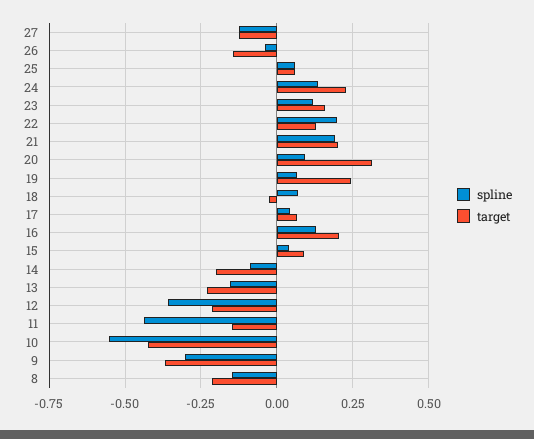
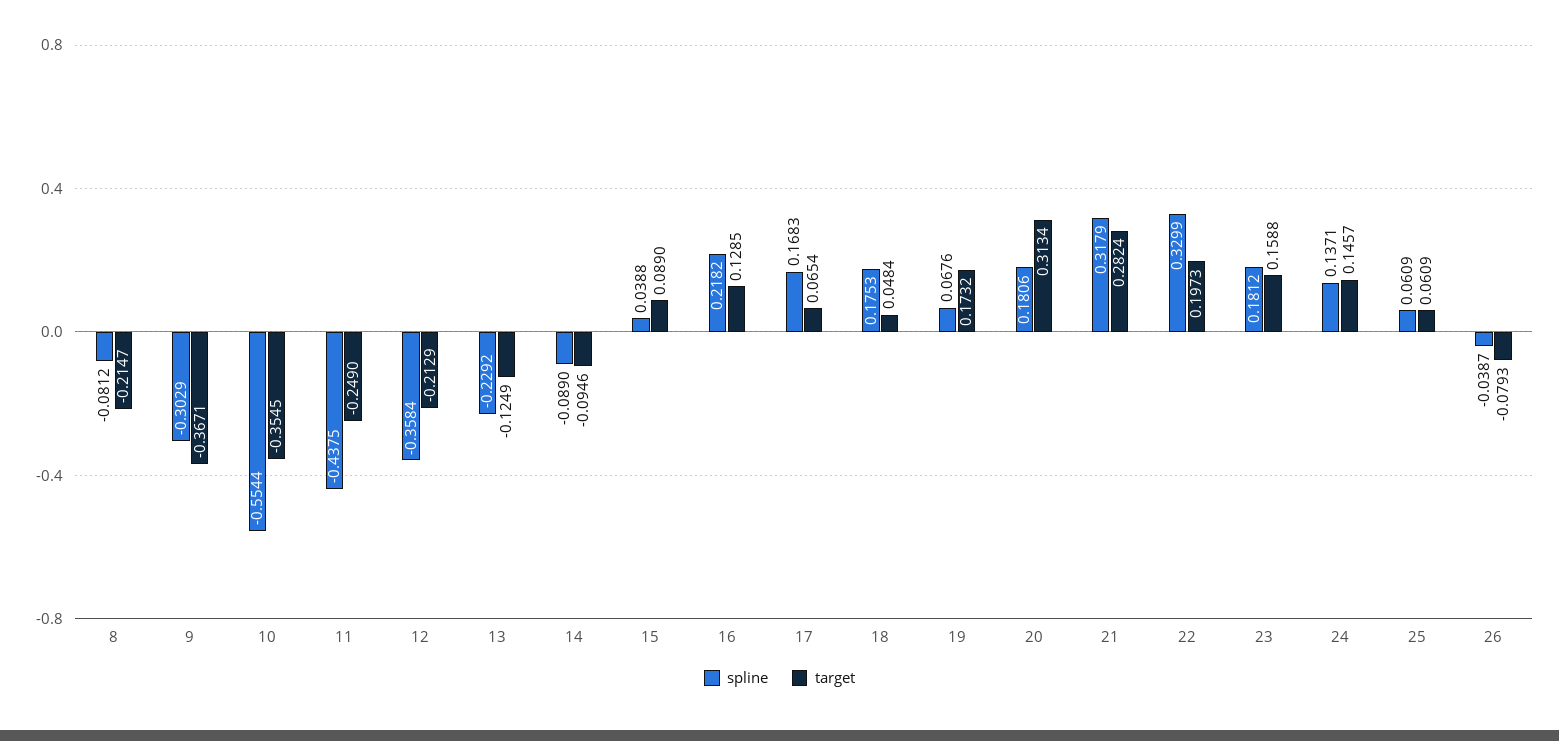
  {
    "spline": {
-     "27": -0.125,
      "26": -0.0387,
      "25": 0.0609,
      "24": 0.1371,
-     "23": 0.125,
+     "23": 0.1812,
-     "22": 0.2,
+     "22": 0.3299,
-     "21": 0.2,
+     "21": 0.3179,
-     "20": 0.1,
+     "20": 0.1806,
      "19": 0.0676,
-     "18": 0.075,
+     "18": 0.1753,
-     "17": 0.05,
+     "17": 0.1683,
-     "16": 0.125,
+     "16": 0.2182,
      "15": 0.0388,
      "14": -0.089,
-     "13": -0.15,
+     "13": -0.2292,
      "12": -0.3584,
      "11": -0.4375,
      "10": -0.5544,
      "9": -0.3029,
-     "8": -0.15
+     "8": -0.0812
    },
    "target": {
-     "27": -0.125,
-     "26": -0.15,
+     "26": -0.0793,
      "25": 0.0609,
-     "24": 0.225,
+     "24": 0.1457,
      "23": 0.1588,
-     "22": 0.125,
+     "22": 0.1973,
-     "21": 0.2,
+     "21": 0.2824,
      "20": 0.3134,
-     "19": 0.25,
+     "19": 0.1732,
-     "18": -0.025,
+     "18": 0.0484,
      "17": 0.0654,
-     "16": 0.2,
+     "16": 0.1285,
      "15": 0.089,
-     "14": -0.2,
+     "14": -0.0946,
-     "13": -0.225,
+     "13": -0.1249,
      "12": -0.2129,
-     "11": -0.15,
+     "11": -0.249,
-     "10": -0.425,
+     "10": -0.3545,
      "9": -0.3671,
      "8": -0.2147
    }
  }

